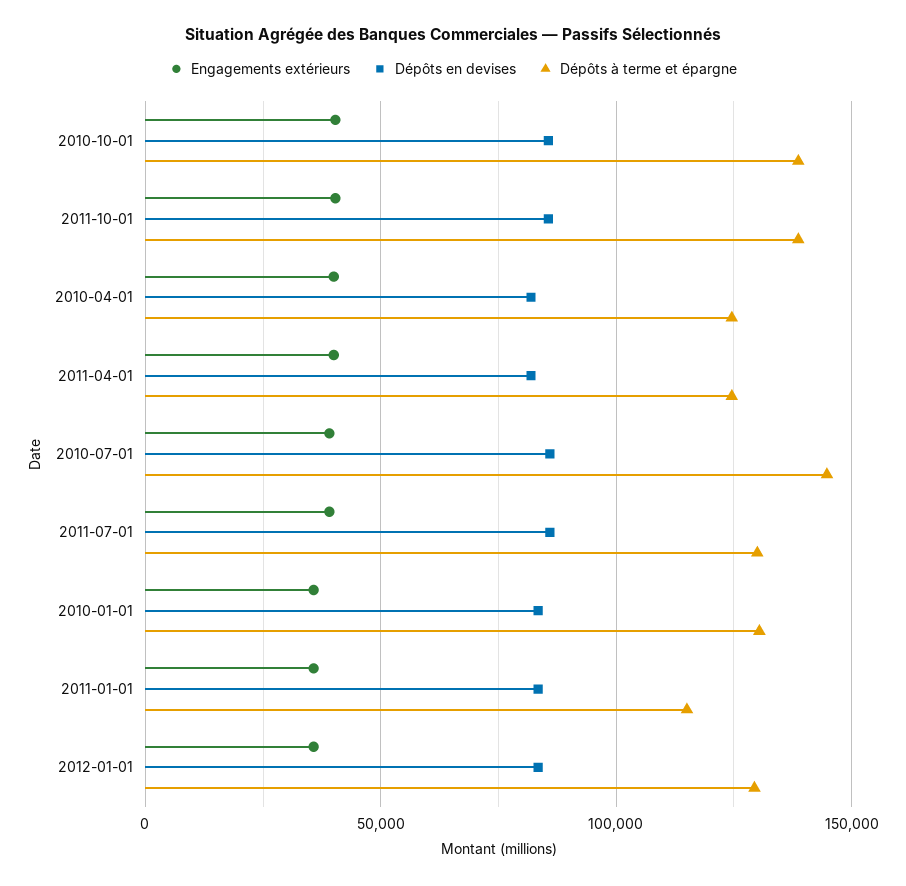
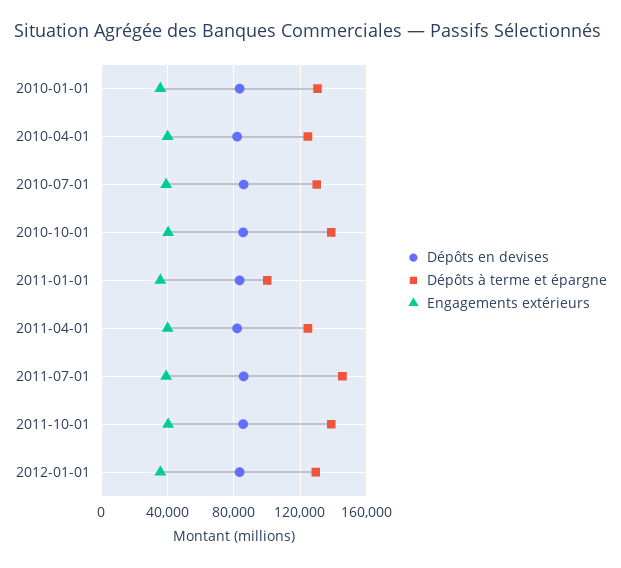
  {
    "Engagements extérieurs": {
      "2010-10-01": 40000,
      "2011-10-01": 40000,
      "2010-04-01": 40000,
      "2011-04-01": 40000,
      "2010-07-01": 40000,
      "2011-07-01": 40000,
      "2010-01-01": 35000,
      "2011-01-01": 35000,
      "2012-01-01": 35000
    },
    "Dépôts en devises": {
      "2010-10-01": 85000,
      "2011-10-01": 85000,
      "2010-04-01": 80000,
      "2011-04-01": 80000,
      "2010-07-01": 85000,
      "2011-07-01": 85000,
      "2010-01-01": 85000,
      "2011-01-01": 85000,
      "2012-01-01": 85000
    },
    "Dépôts à terme et épargne": {
      "2010-10-01": 140000,
      "2011-10-01": 140000,
      "2010-04-01": 125000,
      "2011-04-01": 125000,
-     "2010-07-01": 145000,
+     "2010-07-01": 130000,
-     "2011-07-01": 130000,
+     "2011-07-01": 145000,
      "2010-01-01": 130000,
-     "2011-01-01": 115000,
+     "2011-01-01": 100000,
      "2012-01-01": 130000
    }
  }

